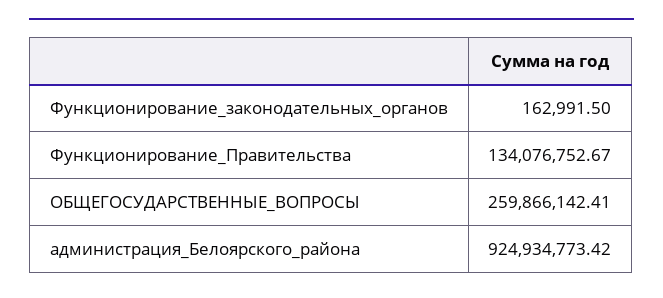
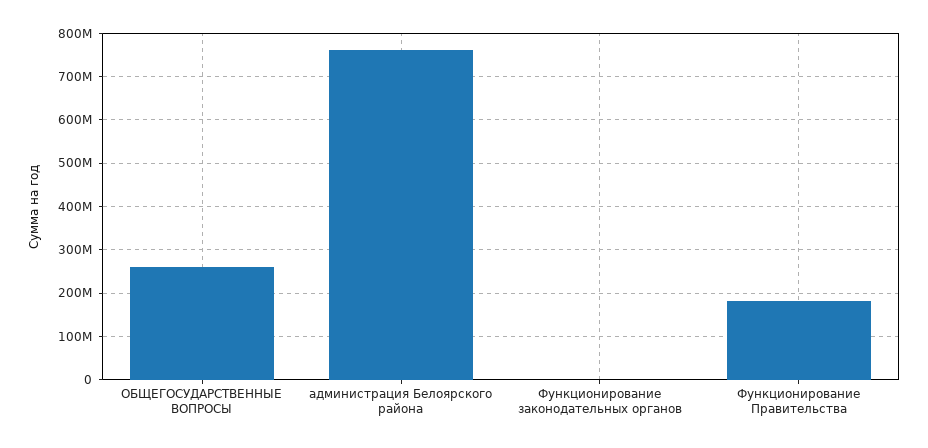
  {
    "Функционирование_законодательных_органов": 162991.5,
-   "Функционирование_Правительства": 134076752.67,
+   "Функционирование_Правительства": 180000000,
    "ОБЩЕГОСУДАРСТВЕННЫЕ_ВОПРОСЫ": 259866142.41,
-   "администрация_Белоярского_района": 924934773.42
+   "администрация_Белоярского_района": 760000000
  }

